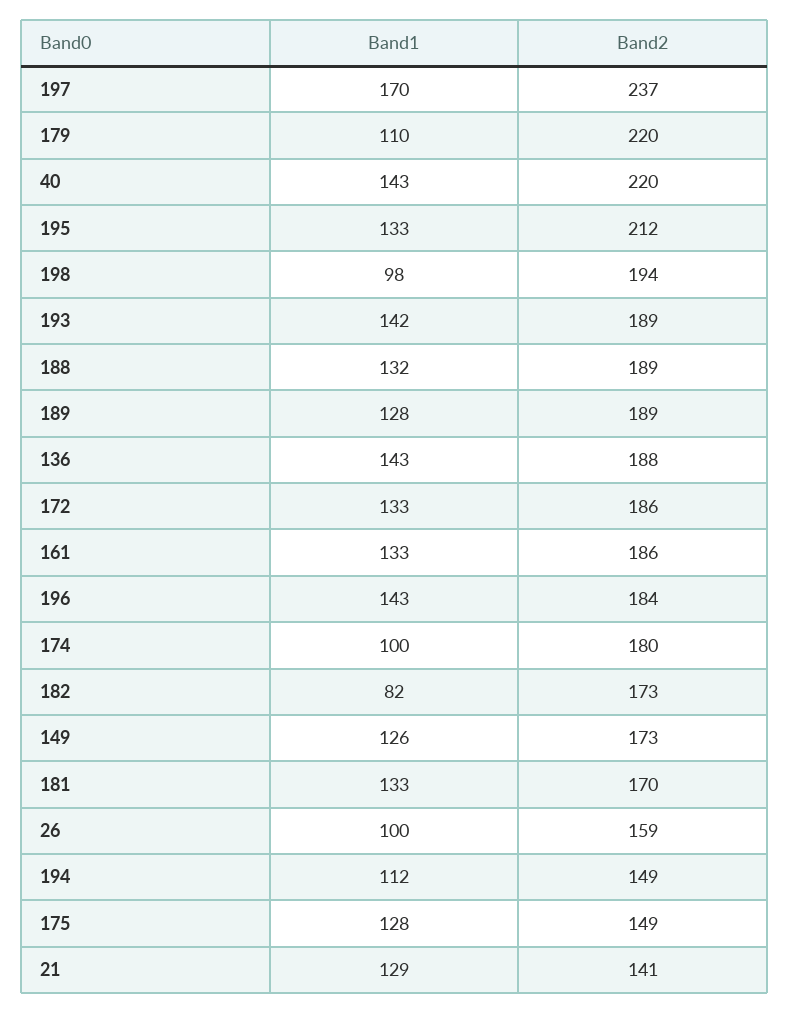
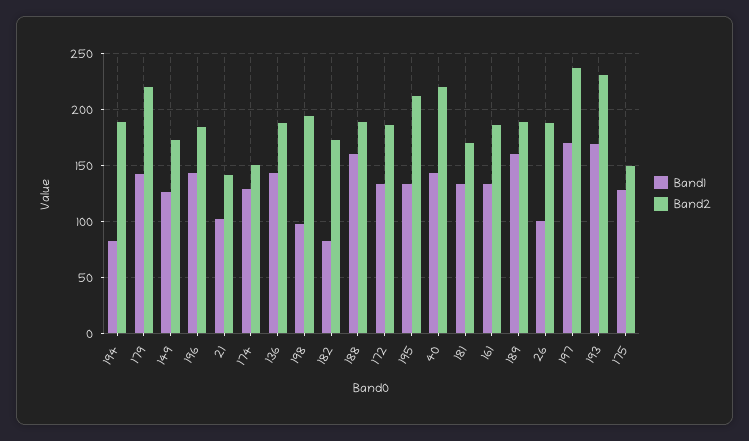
  {
    "Band1": {
      "197": 170,
-     "179": 110,
+     "179": 140,
      "40": 143,
      "195": 133,
      "198": 98,
-     "193": 142,
+     "193": 170,
-     "188": 132,
+     "188": 160,
-     "189": 128,
+     "189": 160,
      "136": 143,
      "172": 133,
      "161": 133,
      "196": 143,
-     "174": 100,
+     "174": 130,
      "182": 82,
      "149": 126,
      "181": 133,
      "26": 100,
-     "194": 112,
+     "194": 80,
      "175": 128,
-     "21": 129
+     "21": 100
    },
    "Band2": {
      "197": 237,
      "179": 220,
      "40": 220,
      "195": 212,
      "198": 194,
-     "193": 189,
+     "193": 230,
      "188": 189,
      "189": 189,
      "136": 188,
      "172": 186,
      "161": 186,
      "196": 184,
-     "174": 180,
+     "174": 150,
      "182": 173,
      "149": 173,
      "181": 170,
-     "26": 159,
+     "26": 190,
-     "194": 149,
+     "194": 190,
      "175": 149,
      "21": 141
    }
  }

